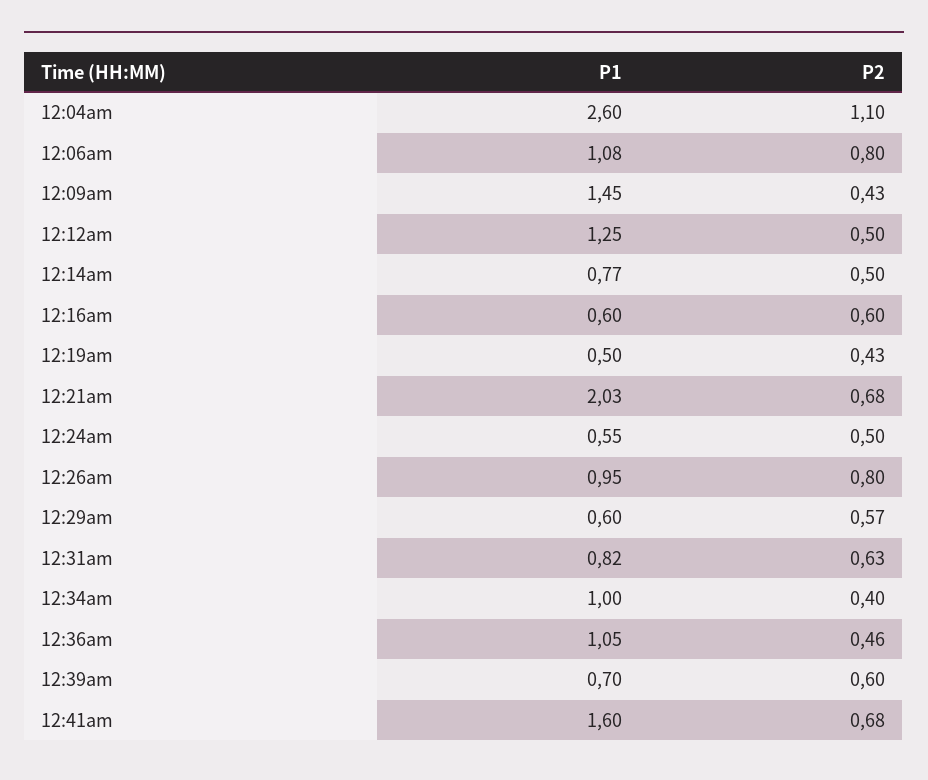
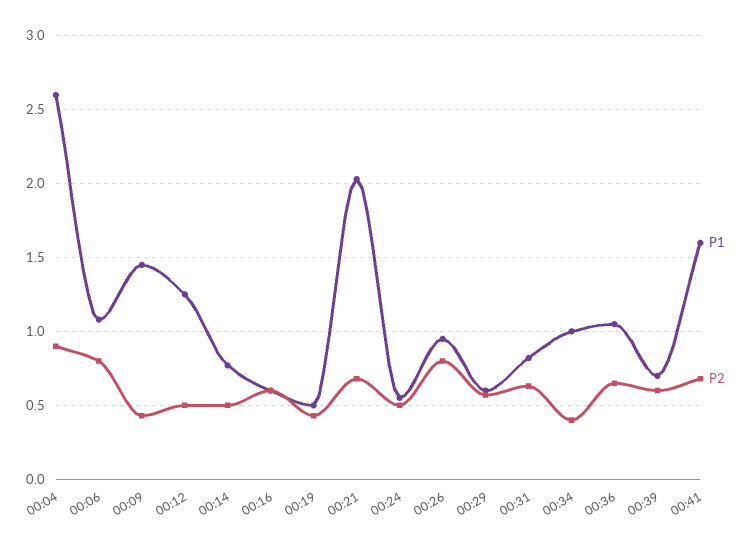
  {
    "P1": {
      "12:04am": 2.6,
      "12:06am": 1.08,
      "12:09am": 1.45,
      "12:12am": 1.25,
      "12:14am": 0.77,
      "12:16am": 0.6,
      "12:19am": 0.5,
      "12:21am": 2.03,
      "12:24am": 0.55,
      "12:26am": 0.95,
      "12:29am": 0.6,
      "12:31am": 0.82,
      "12:34am": 1,
      "12:36am": 1.05,
      "12:39am": 0.7,
      "12:41am": 1.6
    },
    "P2": {
-     "12:04am": 1.1,
+     "12:04am": 0.9,
      "12:06am": 0.8,
      "12:09am": 0.43,
      "12:12am": 0.5,
      "12:14am": 0.5,
      "12:16am": 0.6,
      "12:19am": 0.43,
      "12:21am": 0.68,
      "12:24am": 0.5,
      "12:26am": 0.8,
      "12:29am": 0.57,
      "12:31am": 0.63,
      "12:34am": 0.4,
-     "12:36am": 0.46,
+     "12:36am": 0.65,
      "12:39am": 0.6,
      "12:41am": 0.68
    }
  }

